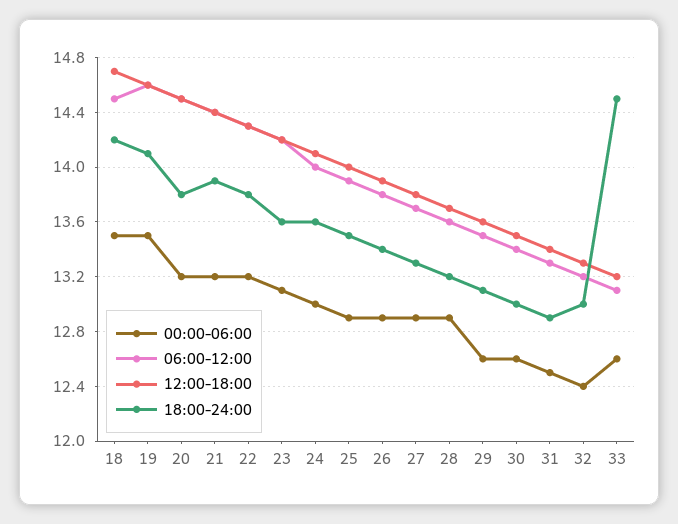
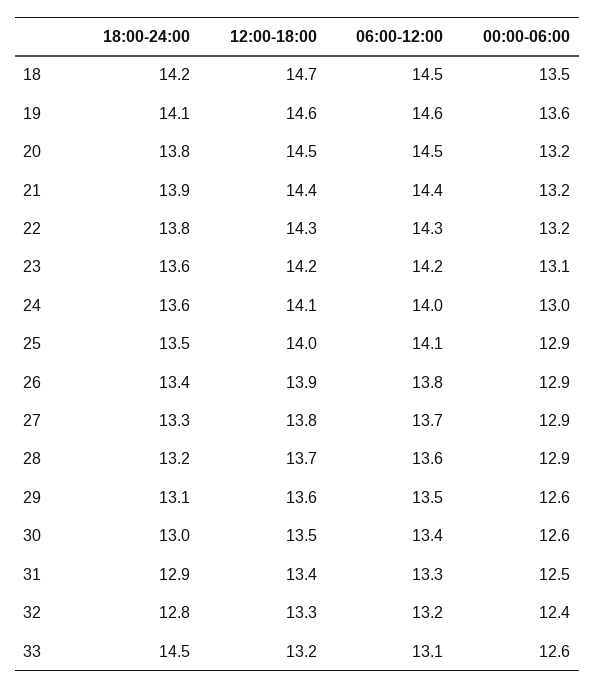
  {
    "00:00-06:00": {
      "18": 13.5,
-     "19": 13.5,
+     "19": 13.6,
      "20": 13.2,
      "21": 13.2,
      "22": 13.2,
      "23": 13.1,
      "24": 13,
      "25": 12.9,
      "26": 12.9,
      "27": 12.9,
      "28": 12.9,
      "29": 12.6,
      "30": 12.6,
      "31": 12.5,
      "32": 12.4,
      "33": 12.6
    },
    "06:00-12:00": {
      "18": 14.5,
      "19": 14.6,
      "20": 14.5,
      "21": 14.4,
      "22": 14.3,
      "23": 14.2,
      "24": 14,
-     "25": 13.9,
+     "25": 14.1,
      "26": 13.8,
      "27": 13.7,
      "28": 13.6,
      "29": 13.5,
      "30": 13.4,
      "31": 13.3,
      "32": 13.2,
      "33": 13.1
    },
    "12:00-18:00": {
      "18": 14.7,
      "19": 14.6,
      "20": 14.5,
      "21": 14.4,
      "22": 14.3,
      "23": 14.2,
      "24": 14.1,
      "25": 14,
      "26": 13.9,
      "27": 13.8,
      "28": 13.7,
      "29": 13.6,
      "30": 13.5,
      "31": 13.4,
      "32": 13.3,
      "33": 13.2
    },
    "18:00-24:00": {
      "18": 14.2,
      "19": 14.1,
      "20": 13.8,
      "21": 13.9,
      "22": 13.8,
      "23": 13.6,
      "24": 13.6,
      "25": 13.5,
      "26": 13.4,
      "27": 13.3,
      "28": 13.2,
      "29": 13.1,
      "30": 13,
      "31": 12.9,
-     "32": 13,
+     "32": 12.8,
      "33": 14.5
    }
  }

